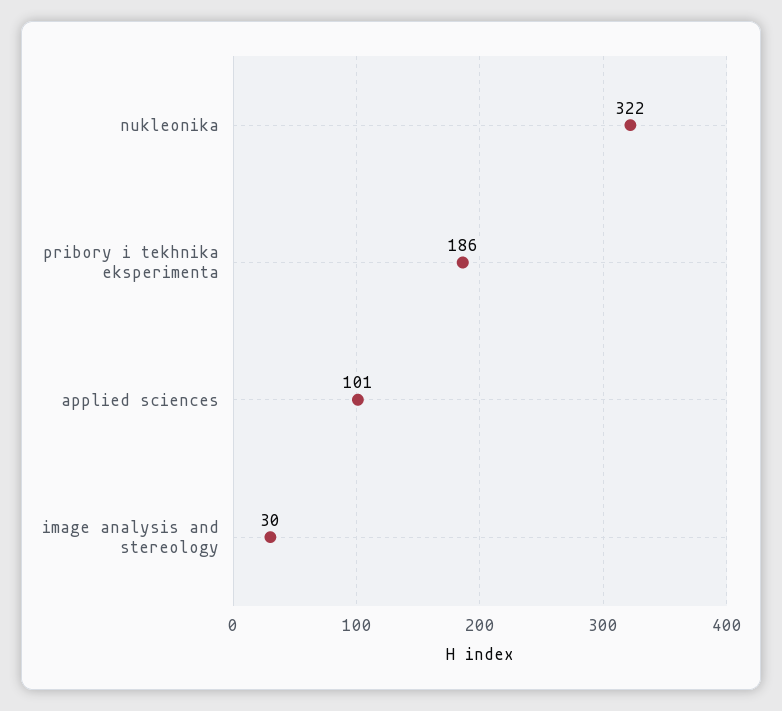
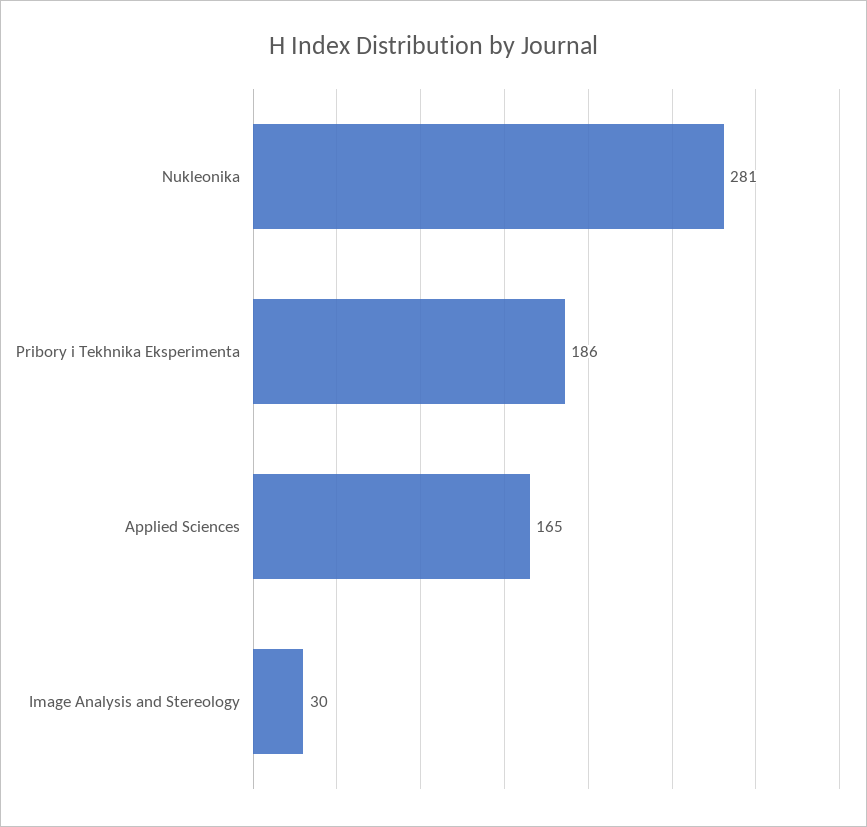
  {
-   "nukleonika": 322,
+   "nukleonika": 281,
    "pribory i tekhnika eksperimenta": 186,
-   "applied sciences": 101,
+   "applied sciences": 165,
    "image analysis and stereology": 30
  }

